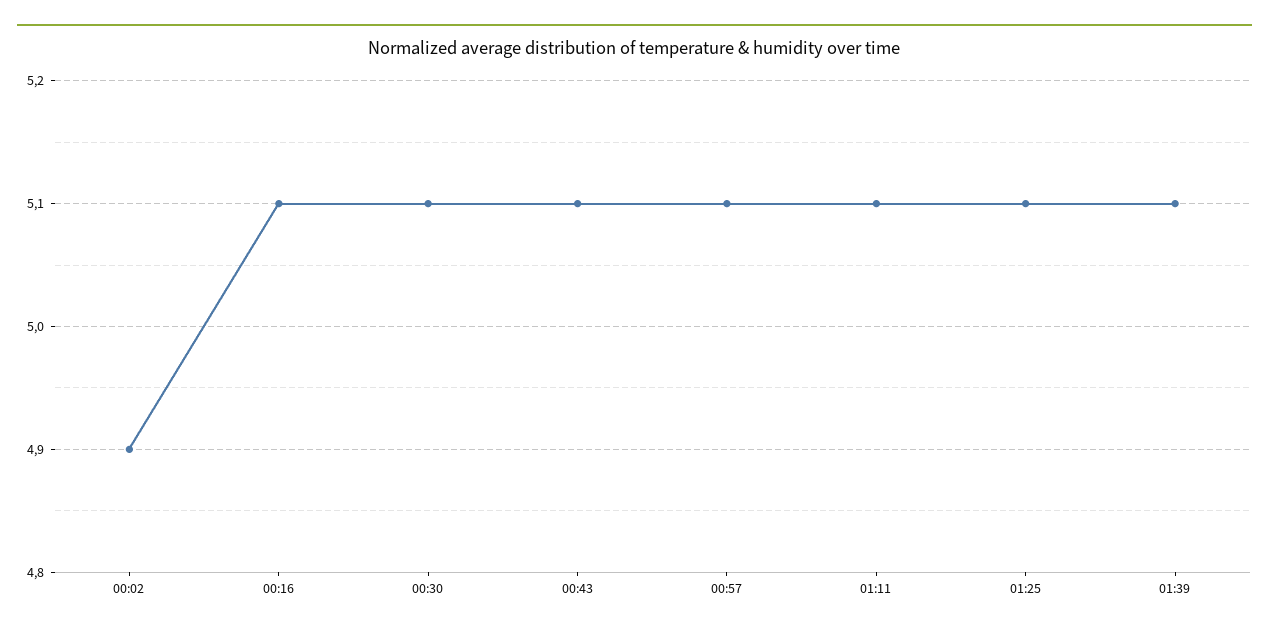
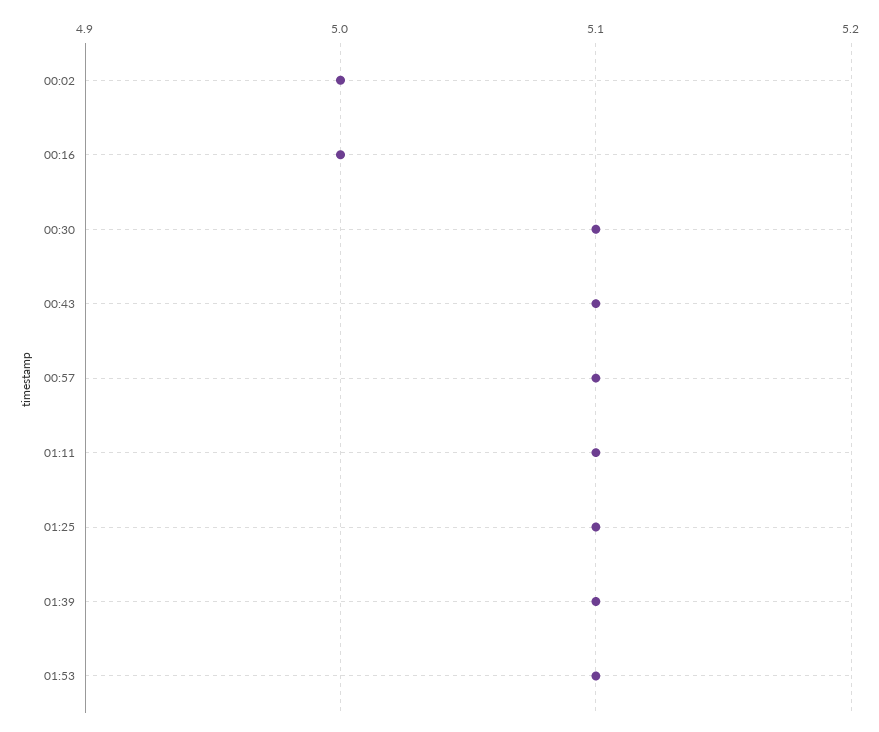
  {
-   "00:02": 4.9,
+   "00:02": 5,
-   "00:16": 5.1,
+   "00:16": 5,
    "00:30": 5.1,
    "00:43": 5.1,
    "00:57": 5.1,
    "01:11": 5.1,
    "01:25": 5.1,
-   "01:39": 5.1
+   "01:39": 5.1,
+   "01:53": 5.1
  }

